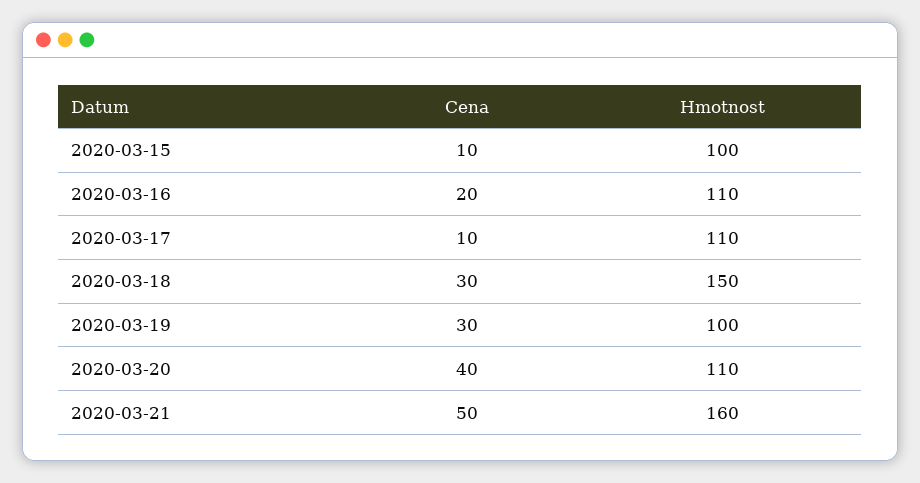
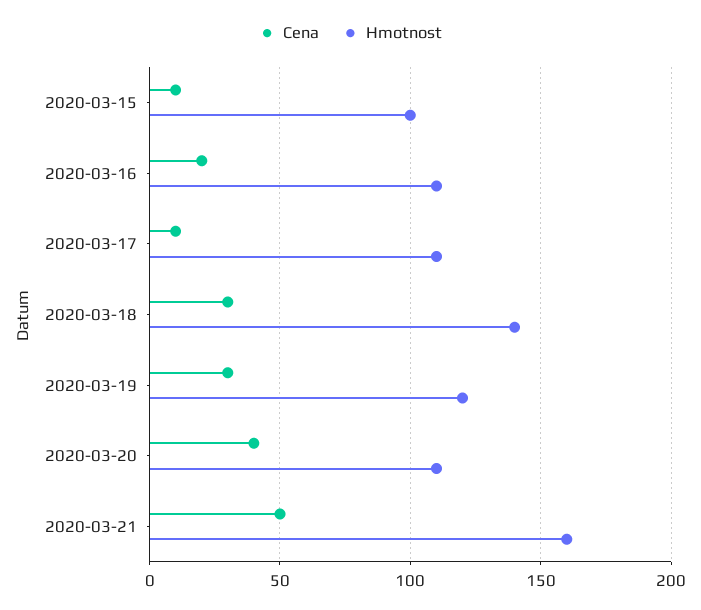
  {
    "Cena": {
      "2020-03-15": 10,
      "2020-03-16": 20,
      "2020-03-17": 10,
      "2020-03-18": 30,
      "2020-03-19": 30,
      "2020-03-20": 40,
      "2020-03-21": 50
    },
    "Hmotnost": {
      "2020-03-15": 100,
      "2020-03-16": 110,
      "2020-03-17": 110,
-     "2020-03-18": 150,
+     "2020-03-18": 140,
-     "2020-03-19": 100,
+     "2020-03-19": 120,
      "2020-03-20": 110,
      "2020-03-21": 160
    }
  }

